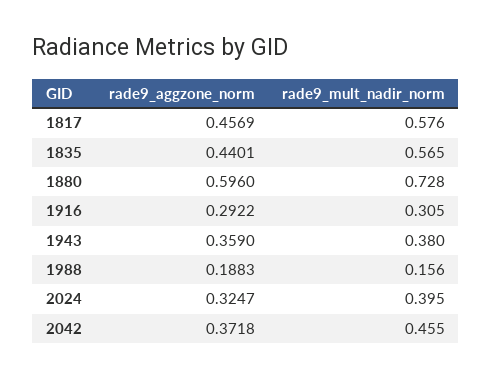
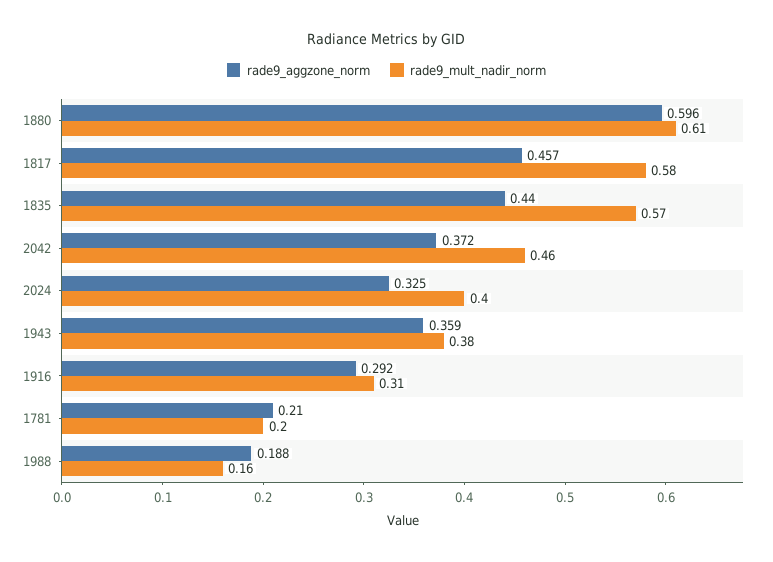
  {
    "rade9_aggzone_norm": {
      "1817": 0.4569,
      "1835": 0.4401,
      "1880": 0.596,
      "1916": 0.2922,
      "1943": 0.359,
      "1988": 0.1883,
      "2024": 0.3247,
-     "2042": 0.3718
+     "2042": 0.3718,
+     "1781": 0.21
    },
    "rade9_mult_nadir_norm": {
      "1817": 0.576,
      "1835": 0.565,
-     "1880": 0.728,
+     "1880": 0.61,
      "1916": 0.305,
      "1943": 0.38,
      "1988": 0.156,
      "2024": 0.395,
-     "2042": 0.455
+     "2042": 0.455,
+     "1781": 0.2
    }
  }

